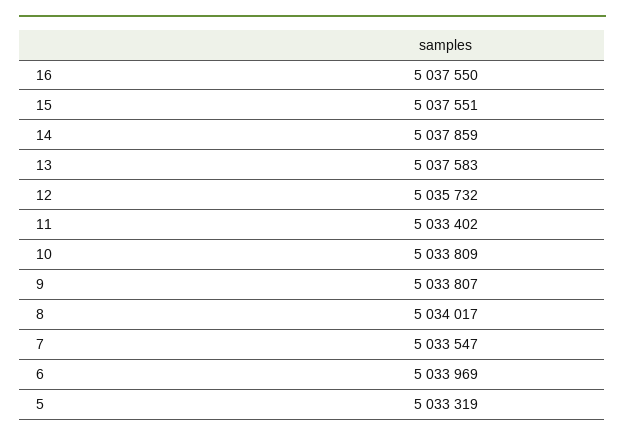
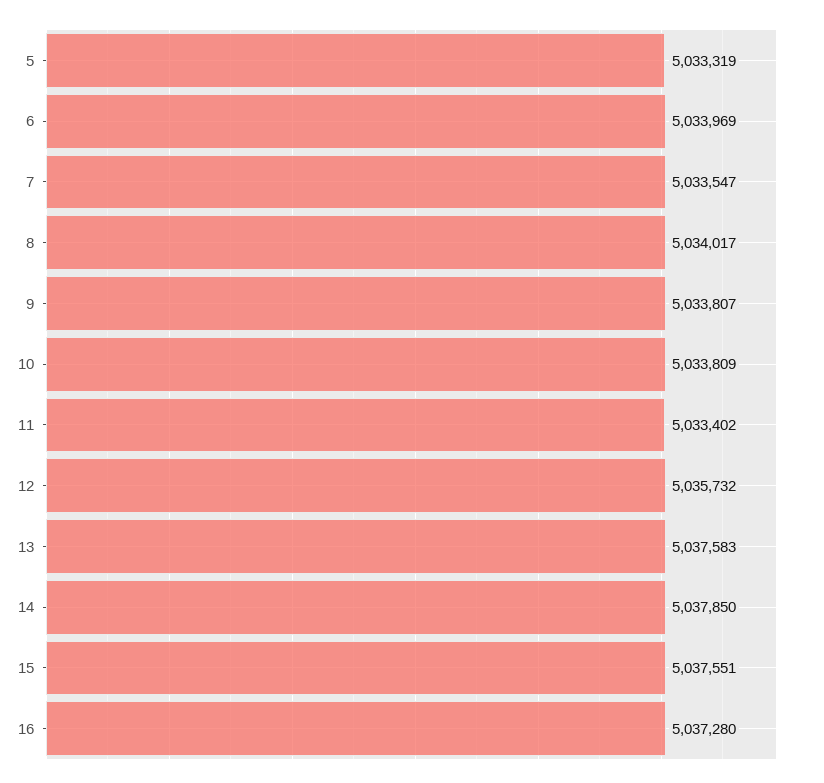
  {
-   "16": 5037550,
+   "16": 5037280,
    "15": 5037551,
-   "14": 5037859,
+   "14": 5037850,
    "13": 5037583,
    "12": 5035732,
    "11": 5033402,
    "10": 5033809,
    "9": 5033807,
    "8": 5034017,
    "7": 5033547,
    "6": 5033969,
    "5": 5033319
  }

